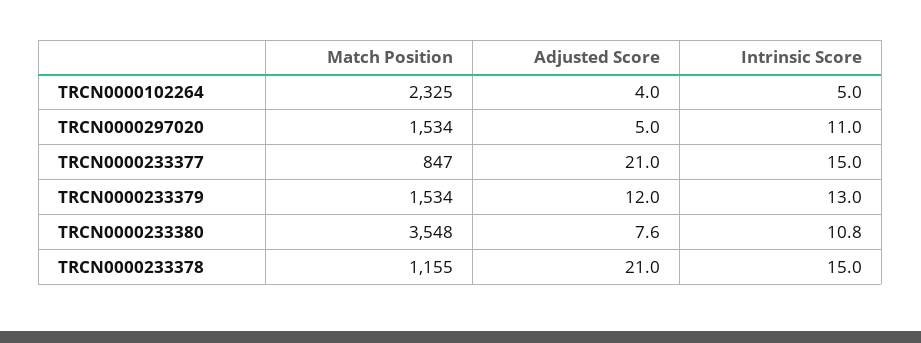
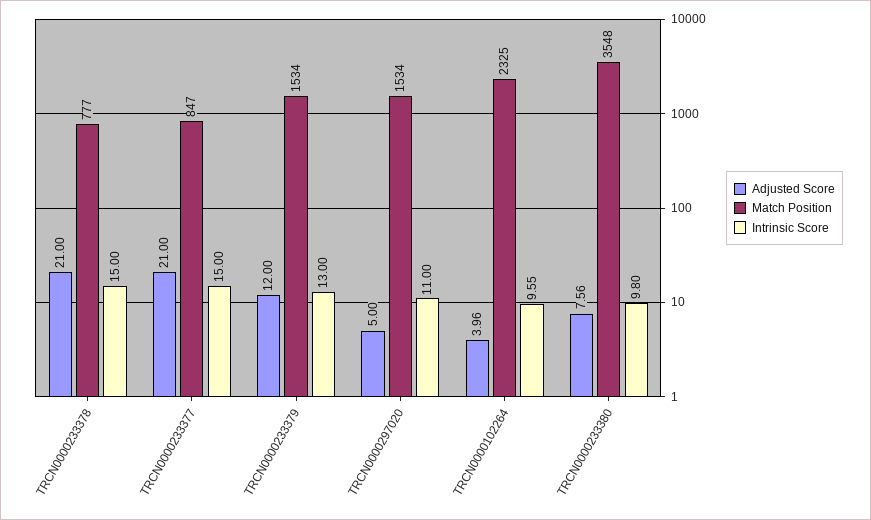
  {
    "Match Position": {
      "TRCN0000102264": 2325,
      "TRCN0000297020": 1534,
      "TRCN0000233377": 847,
      "TRCN0000233379": 1534,
      "TRCN0000233380": 3548,
-     "TRCN0000233378": 1155
+     "TRCN0000233378": 777
    },
    "Adjusted Score": {
      "TRCN0000102264": 3.96,
      "TRCN0000297020": 5,
      "TRCN0000233377": 21,
      "TRCN0000233379": 12,
      "TRCN0000233380": 7.56,
      "TRCN0000233378": 21
    },
    "Intrinsic Score": {
-     "TRCN0000102264": 5,
+     "TRCN0000102264": 9.55,
      "TRCN0000297020": 11,
      "TRCN0000233377": 15,
      "TRCN0000233379": 13,
-     "TRCN0000233380": 10.8,
+     "TRCN0000233380": 9.8,
      "TRCN0000233378": 15
    }
  }

